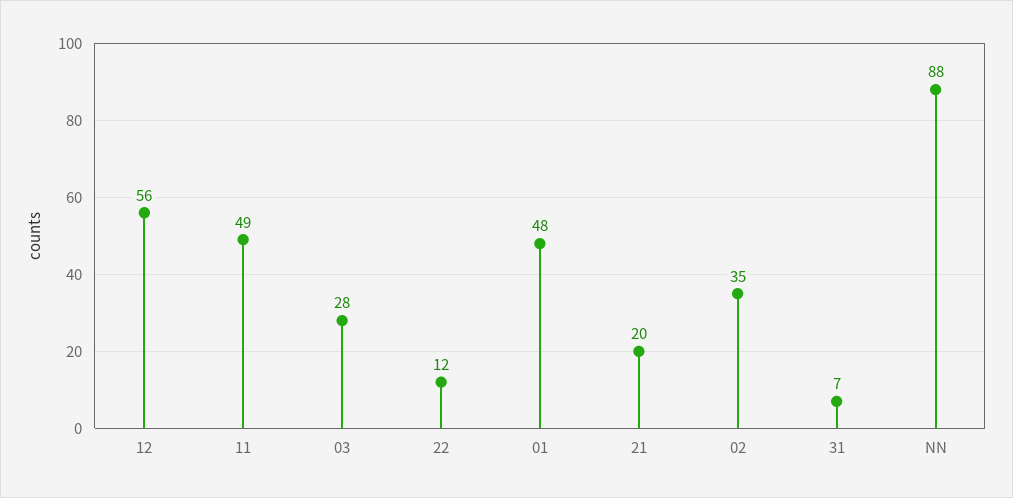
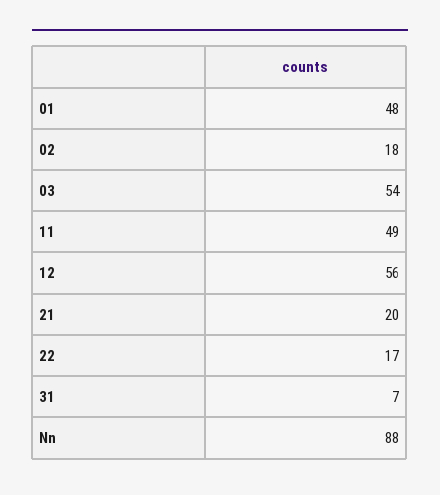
  {
    "12": 56,
    "11": 49,
-   "03": 28,
+   "03": 54,
-   "22": 12,
+   "22": 17,
    "01": 48,
    "21": 20,
-   "02": 35,
+   "02": 18,
    "31": 7,
    "NN": 88
  }

